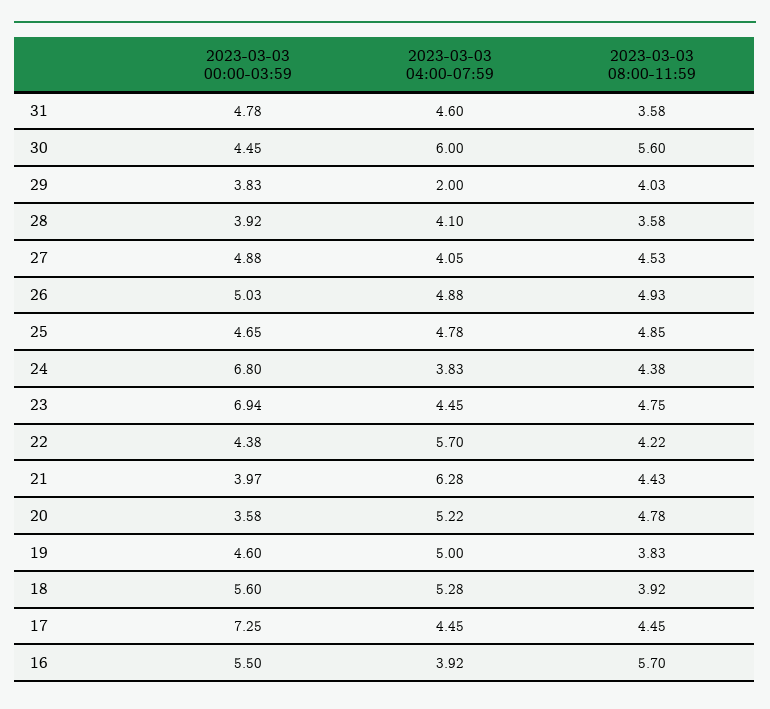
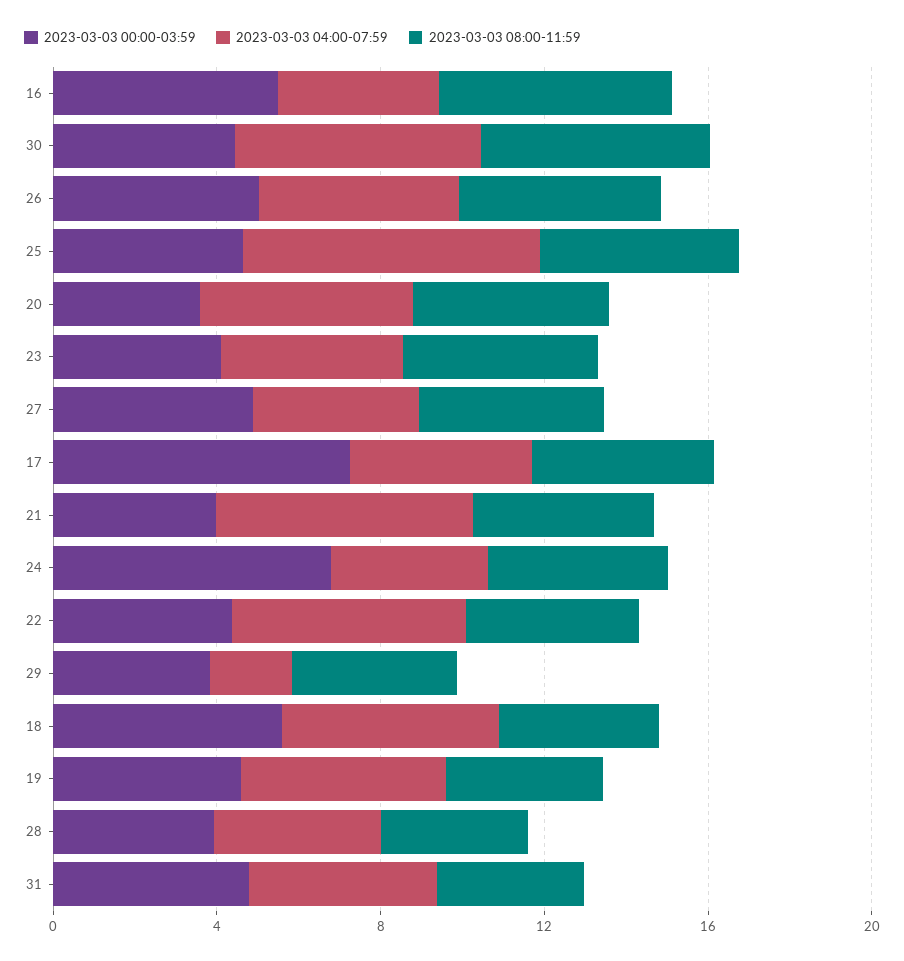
  {
    "2023-03-03 00:00-03:59": {
      "31": 4.78,
      "30": 4.45,
      "29": 3.83,
      "28": 3.92,
      "27": 4.88,
      "26": 5.03,
      "25": 4.65,
      "24": 6.8,
-     "23": 6.94,
+     "23": 4,
      "22": 4.38,
      "21": 3.97,
      "20": 3.58,
      "19": 4.6,
      "18": 5.6,
      "17": 7.25,
      "16": 5.5
    },
    "2023-03-03 04:00-07:59": {
      "31": 4.6,
      "30": 6,
      "29": 2,
      "28": 4.1,
      "27": 4.05,
      "26": 4.88,
-     "25": 4.78,
+     "25": 7,
      "24": 3.83,
      "23": 4.45,
      "22": 5.7,
      "21": 6.28,
      "20": 5.22,
      "19": 5,
      "18": 5.28,
      "17": 4.45,
      "16": 3.92
    },
    "2023-03-03 08:00-11:59": {
      "31": 3.58,
      "30": 5.6,
      "29": 4.03,
      "28": 3.58,
      "27": 4.53,
      "26": 4.93,
      "25": 4.85,
      "24": 4.38,
      "23": 4.75,
      "22": 4.22,
      "21": 4.43,
      "20": 4.78,
      "19": 3.83,
      "18": 3.92,
      "17": 4.45,
      "16": 5.7
    }
  }

